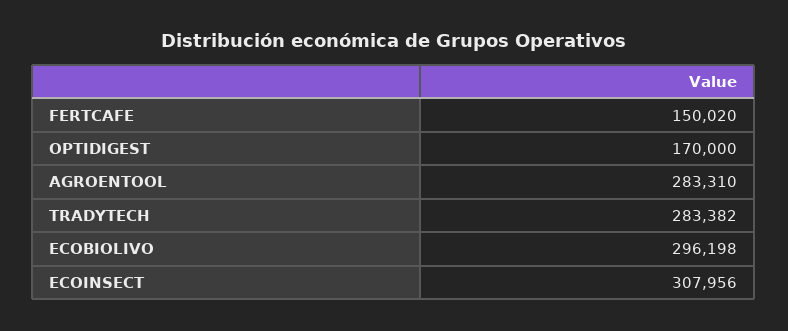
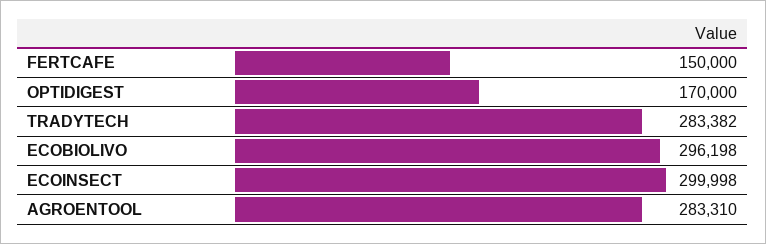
  {
-   "FERTCAFE": 150020,
+   "FERTCAFE": 150000,
    "OPTIDIGEST": 170000,
    "AGROENTOOL": 283310,
    "TRADYTECH": 283382,
    "ECOBIOLIVO": 296198,
-   "ECOINSECT": 307956
+   "ECOINSECT": 299998
  }

